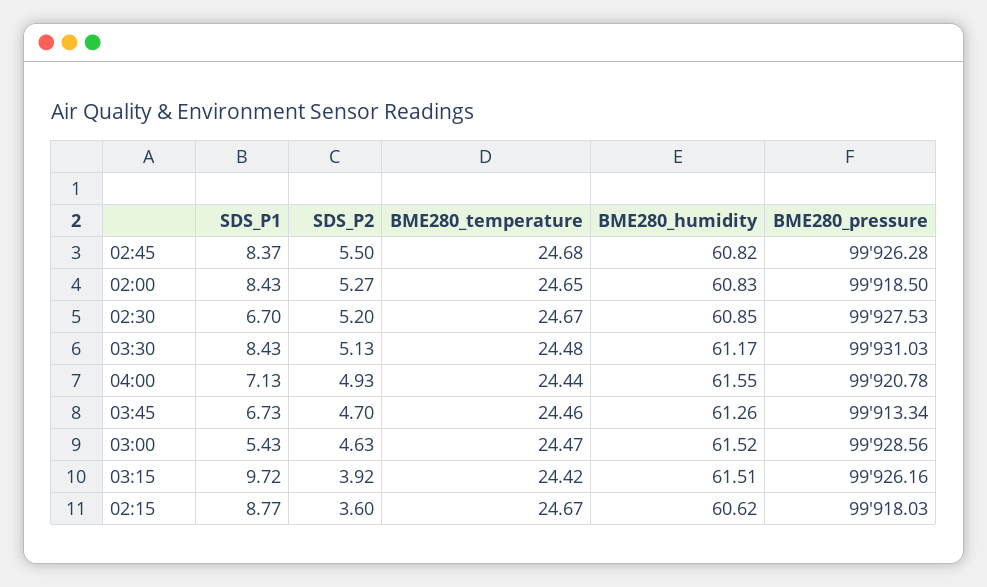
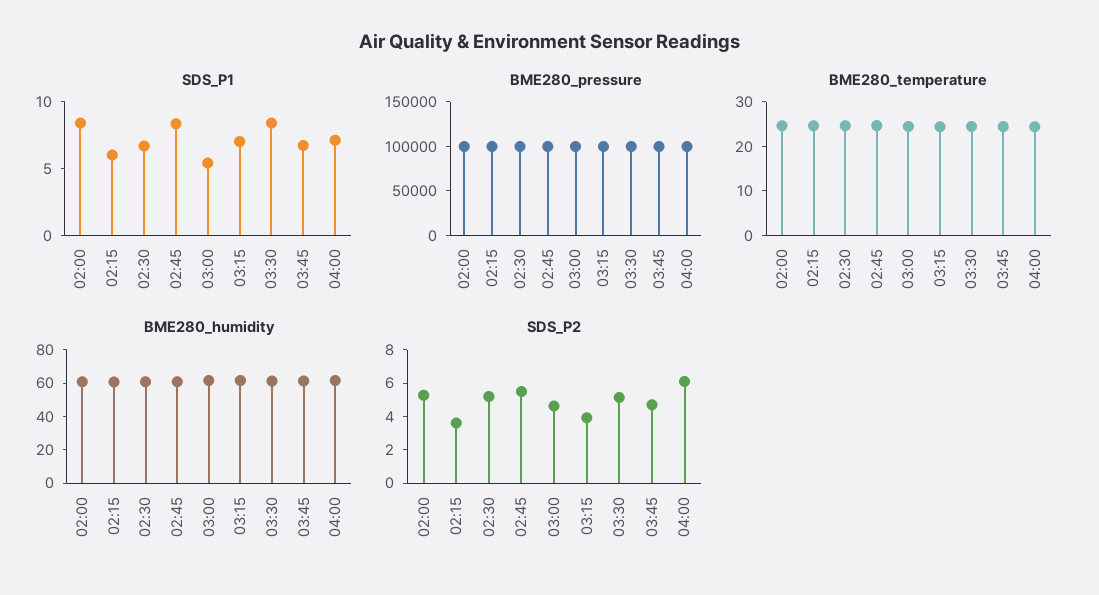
  {
    "SDS_P1": {
      "02:45": 8.37,
      "02:00": 8.43,
      "02:30": 6.7,
      "03:30": 8.43,
      "04:00": 7.13,
      "03:45": 6.73,
      "03:00": 5.43,
-     "03:15": 9.72,
+     "03:15": 7,
-     "02:15": 8.77
+     "02:15": 6
    },
    "SDS_P2": {
      "02:45": 5.5,
      "02:00": 5.27,
      "02:30": 5.2,
      "03:30": 5.13,
-     "04:00": 4.93,
+     "04:00": 6,
      "03:45": 4.7,
      "03:00": 4.63,
      "03:15": 3.92,
      "02:15": 3.6
    },
    "BME280_temperature": {
      "02:45": 24.68,
      "02:00": 24.65,
      "02:30": 24.67,
      "03:30": 24.48,
      "04:00": 24.44,
      "03:45": 24.46,
      "03:00": 24.47,
      "03:15": 24.42,
      "02:15": 24.67
    },
    "BME280_humidity": {
      "02:45": 60.82,
      "02:00": 60.83,
      "02:30": 60.85,
      "03:30": 61.17,
      "04:00": 61.55,
      "03:45": 61.26,
      "03:00": 61.52,
      "03:15": 61.51,
      "02:15": 60.62
    },
    "BME280_pressure": {
      "02:45": 99926.28,
      "02:00": 99918.5,
      "02:30": 99927.53,
      "03:30": 99931.03,
      "04:00": 99920.78,
      "03:45": 99913.34,
      "03:00": 99928.56,
      "03:15": 99926.16,
      "02:15": 99918.03
    }
  }

